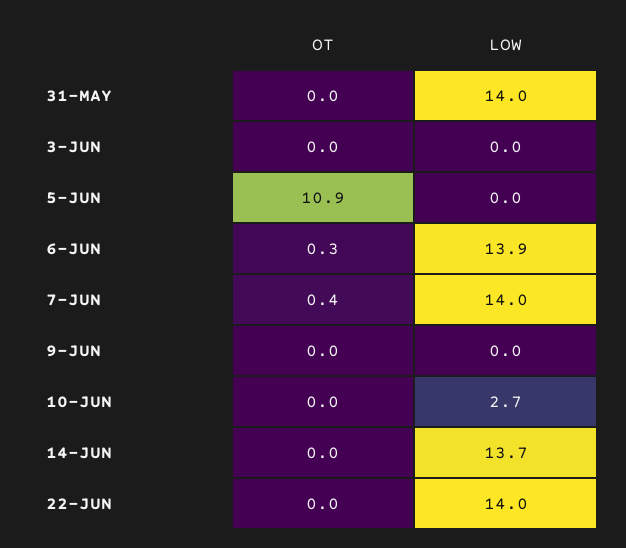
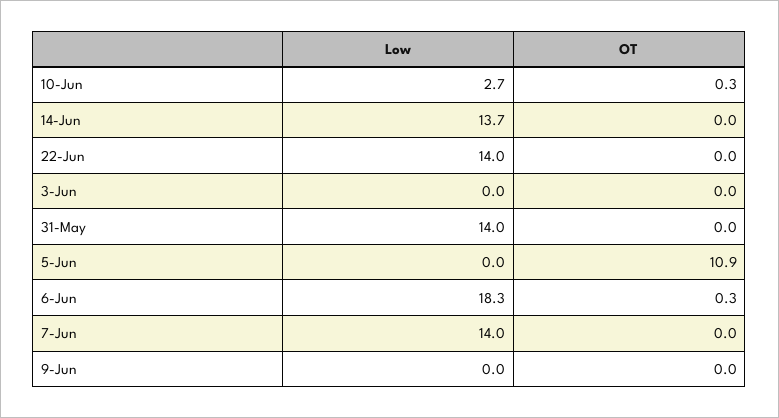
  {
    "OT": {
      "31-MAY": 0,
      "3-JUN": 0,
      "5-JUN": 10.9,
      "6-JUN": 0.3,
-     "7-JUN": 0.4,
+     "7-JUN": 0,
      "9-JUN": 0,
-     "10-JUN": 0,
+     "10-JUN": 0.3,
      "14-JUN": 0,
      "22-JUN": 0
    },
    "LOW": {
      "31-MAY": 14,
      "3-JUN": 0,
      "5-JUN": 0,
-     "6-JUN": 13.9,
+     "6-JUN": 18.3,
      "7-JUN": 14,
      "9-JUN": 0,
      "10-JUN": 2.7,
      "14-JUN": 13.7,
      "22-JUN": 14
    }
  }

